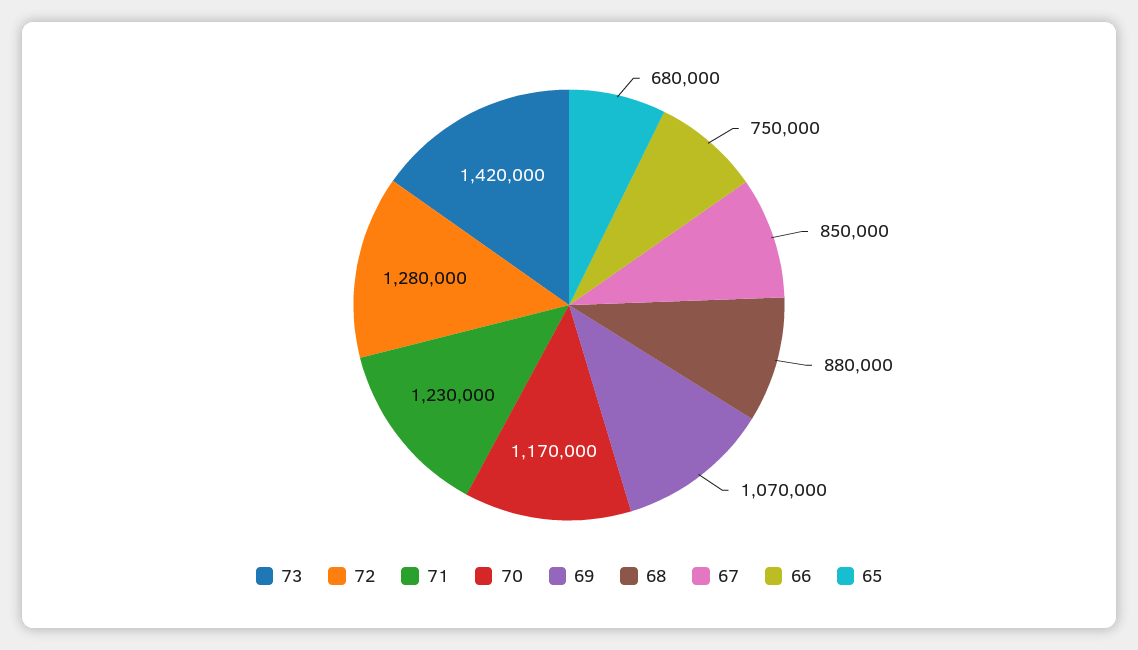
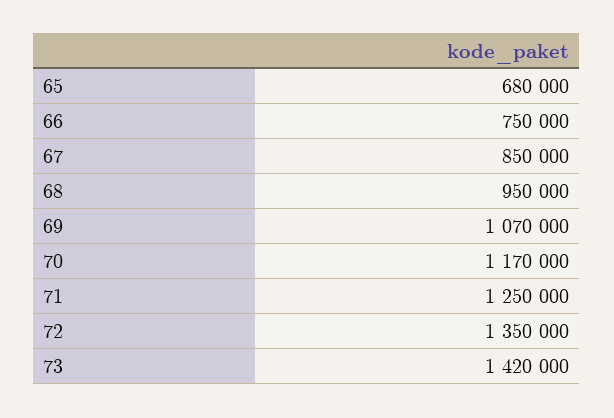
  {
    "73": 1420000,
-   "72": 1280000,
+   "72": 1350000,
-   "71": 1230000,
+   "71": 1250000,
    "70": 1170000,
    "69": 1070000,
-   "68": 880000,
+   "68": 950000,
    "67": 850000,
    "66": 750000,
    "65": 680000
  }

